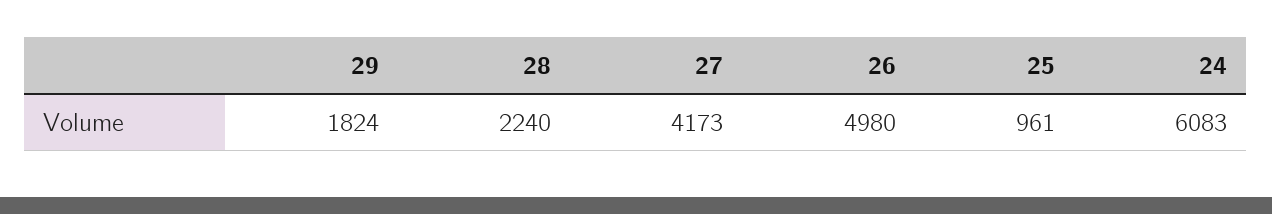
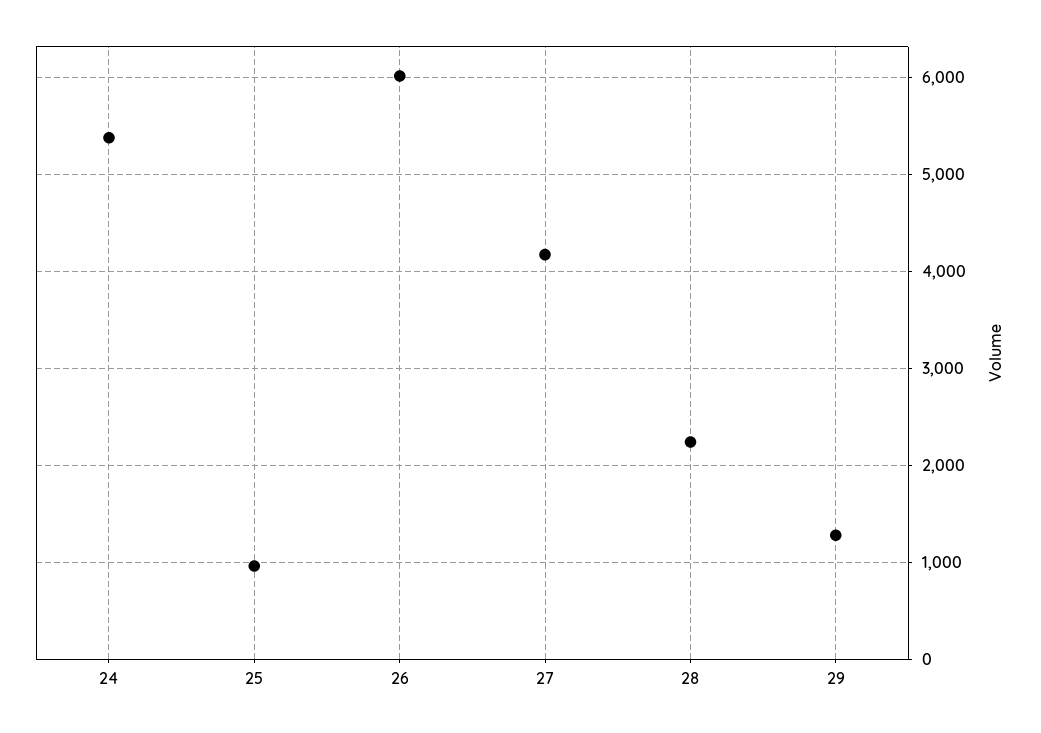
  {
-   "29": 1824,
+   "29": 1300,
    "28": 2240,
    "27": 4173,
-   "26": 4980,
+   "26": 6000,
    "25": 961,
-   "24": 6083
+   "24": 5400
  }

